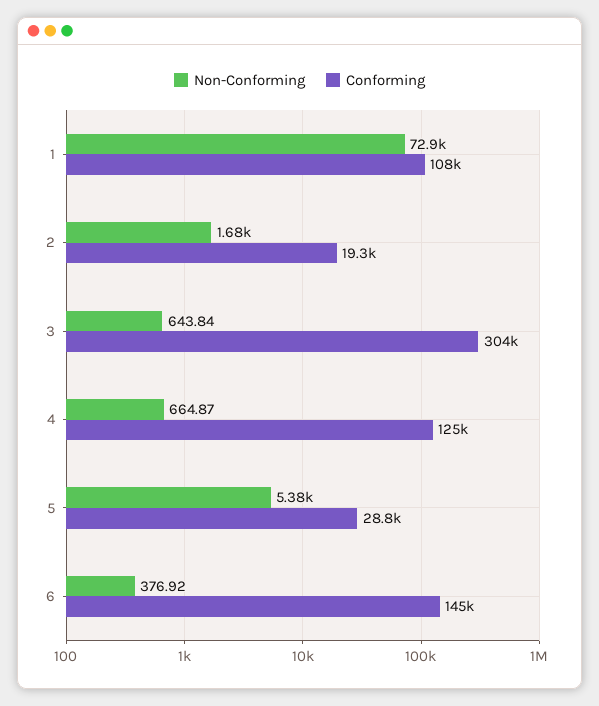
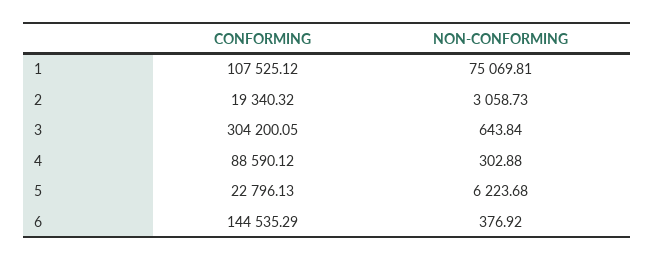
  {
    "Non-Conforming": {
-     "1": 72900,
+     "1": 75069.81,
-     "2": 1680,
+     "2": 3058.73,
      "3": 643.84,
-     "4": 664.87,
+     "4": 302.88,
-     "5": 5380,
+     "5": 6223.68,
      "6": 376.92
    },
    "Conforming": {
      "1": 107525.12,
      "2": 19340.32,
      "3": 304200.05,
-     "4": 125000,
+     "4": 88590.12,
-     "5": 28800,
+     "5": 22796.13,
      "6": 144535.29
    }
  }

